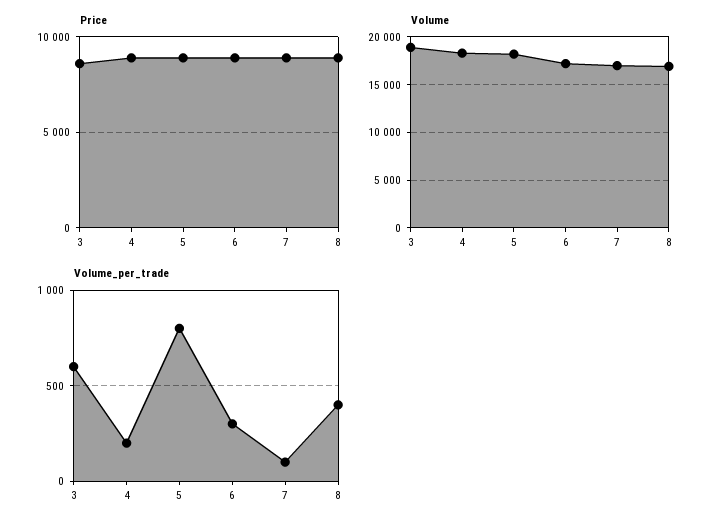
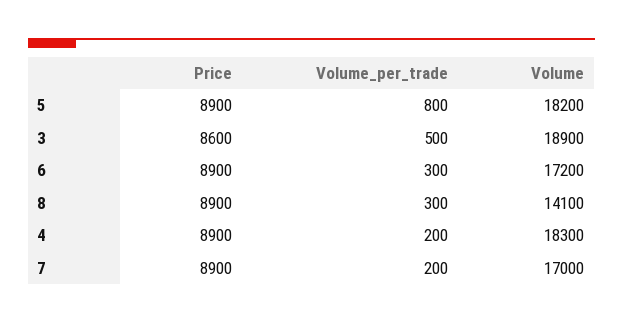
  {
    "Price": {
      "3": 8600,
      "4": 8900,
      "5": 8900,
      "6": 8900,
      "7": 8900,
      "8": 8900
    },
    "Volume": {
      "3": 18900,
      "4": 18300,
      "5": 18200,
      "6": 17200,
      "7": 17000,
-     "8": 17000
+     "8": 14100
    },
    "Volume_per_trade": {
-     "3": 600,
+     "3": 500,
      "4": 200,
      "5": 800,
      "6": 300,
-     "7": 100,
+     "7": 200,
-     "8": 400
+     "8": 300
    }
  }

